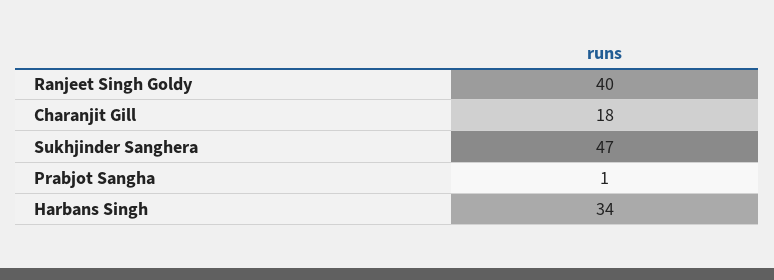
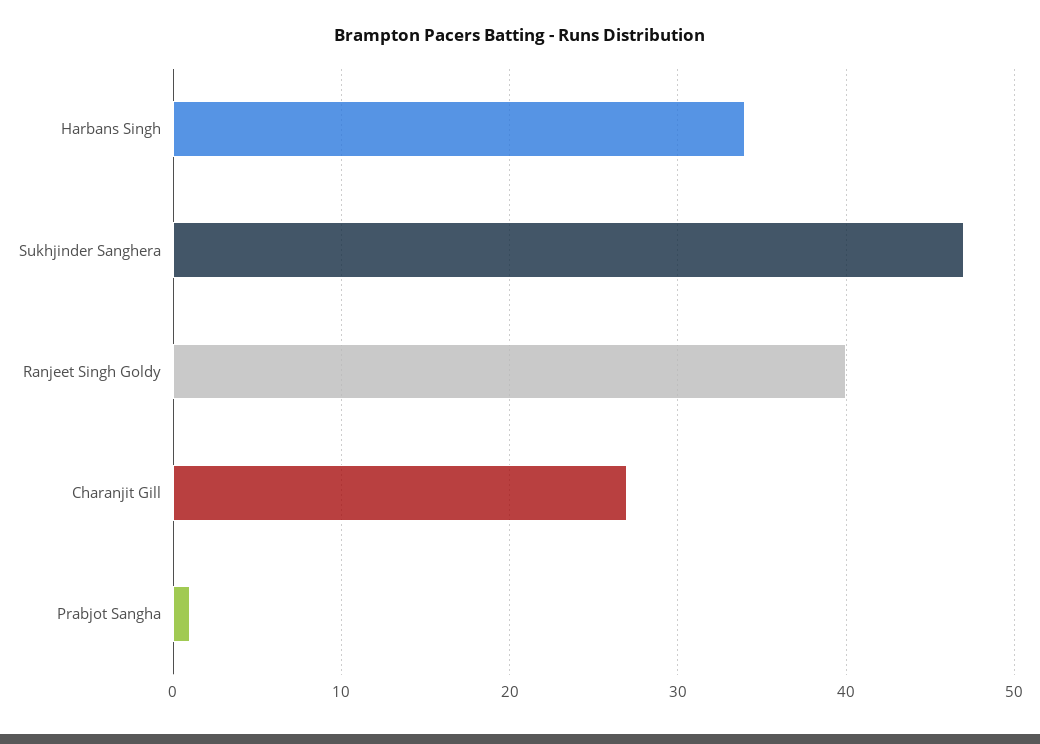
  {
    "Ranjeet Singh Goldy": 40,
-   "Charanjit Gill": 18,
+   "Charanjit Gill": 27,
    "Sukhjinder Sanghera": 47,
    "Prabjot Sangha": 1,
    "Harbans Singh": 34
  }

